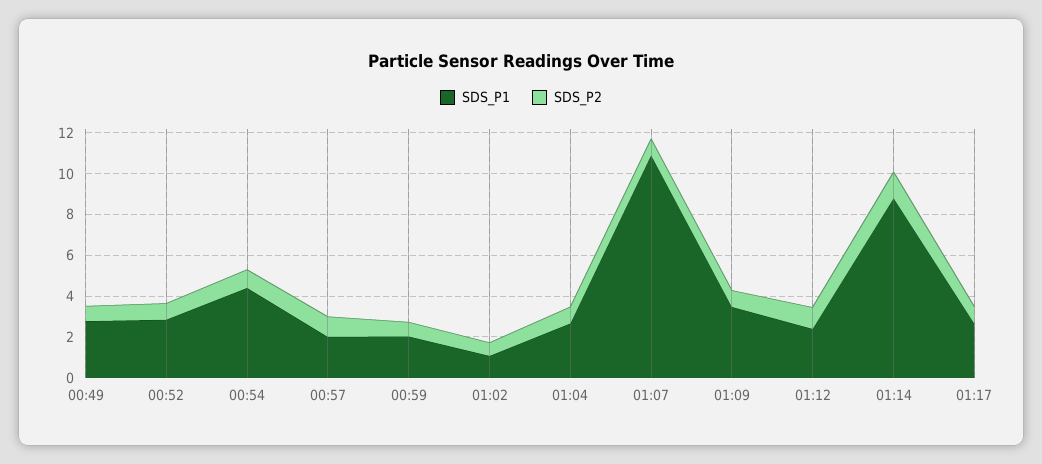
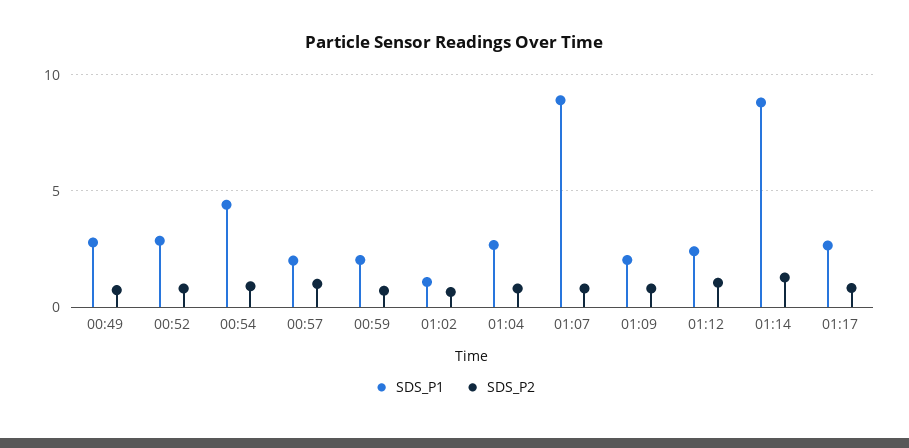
  {
    "SDS_P1": {
      "00:49": 3,
      "00:52": 3,
      "00:54": 4.5,
      "00:57": 2,
      "00:59": 2,
      "01:02": 1,
      "01:04": 2.5,
-     "01:07": 11,
+     "01:07": 9,
-     "01:09": 3.5,
+     "01:09": 2,
      "01:12": 2.5,
      "01:14": 9,
      "01:17": 2.5
    },
    "SDS_P2": {
      "00:49": 0.5,
      "00:52": 1,
      "00:54": 1,
      "00:57": 1,
      "00:59": 0.5,
      "01:02": 0.5,
      "01:04": 1,
      "01:07": 1,
      "01:09": 1,
      "01:12": 1,
      "01:14": 1.5,
      "01:17": 1
    }
  }

